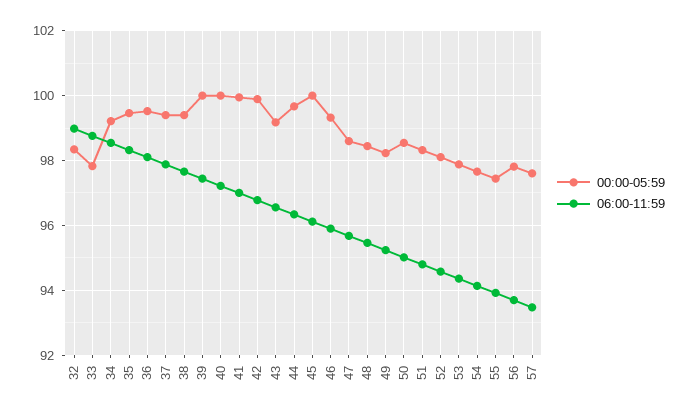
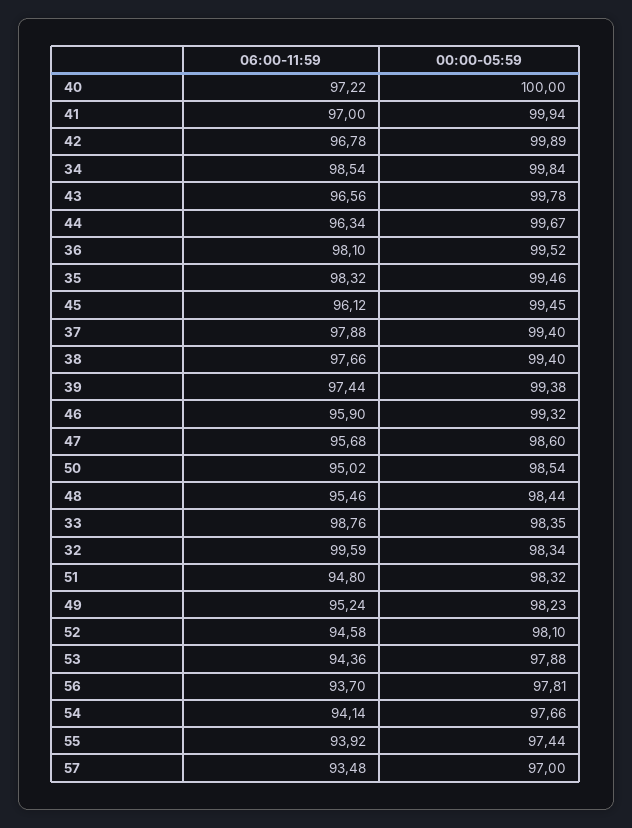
  {
    "00:00-05:59": {
      "32": 98.34,
-     "33": 97.8,
+     "33": 98.35,
-     "34": 99.2,
+     "34": 99.84,
      "35": 99.46,
      "36": 99.52,
      "37": 99.4,
      "38": 99.4,
-     "39": 100,
+     "39": 99.38,
      "40": 100,
      "41": 99.94,
      "42": 99.89,
-     "43": 99.2,
+     "43": 99.78,
      "44": 99.67,
-     "45": 100,
+     "45": 99.45,
      "46": 99.32,
      "47": 98.6,
      "48": 98.44,
      "49": 98.23,
      "50": 98.54,
      "51": 98.32,
      "52": 98.1,
      "53": 97.88,
      "54": 97.66,
      "55": 97.44,
      "56": 97.81,
-     "57": 97.6
+     "57": 97
    },
    "06:00-11:59": {
-     "32": 99,
+     "32": 99.59,
      "33": 98.76,
      "34": 98.54,
      "35": 98.32,
      "36": 98.1,
      "37": 97.88,
      "38": 97.66,
      "39": 97.44,
      "40": 97.22,
      "41": 97,
      "42": 96.78,
      "43": 96.56,
      "44": 96.34,
      "45": 96.12,
      "46": 95.9,
      "47": 95.68,
      "48": 95.46,
      "49": 95.24,
      "50": 95.02,
      "51": 94.8,
      "52": 94.58,
      "53": 94.36,
      "54": 94.14,
      "55": 93.92,
      "56": 93.7,
      "57": 93.48
    }
  }

